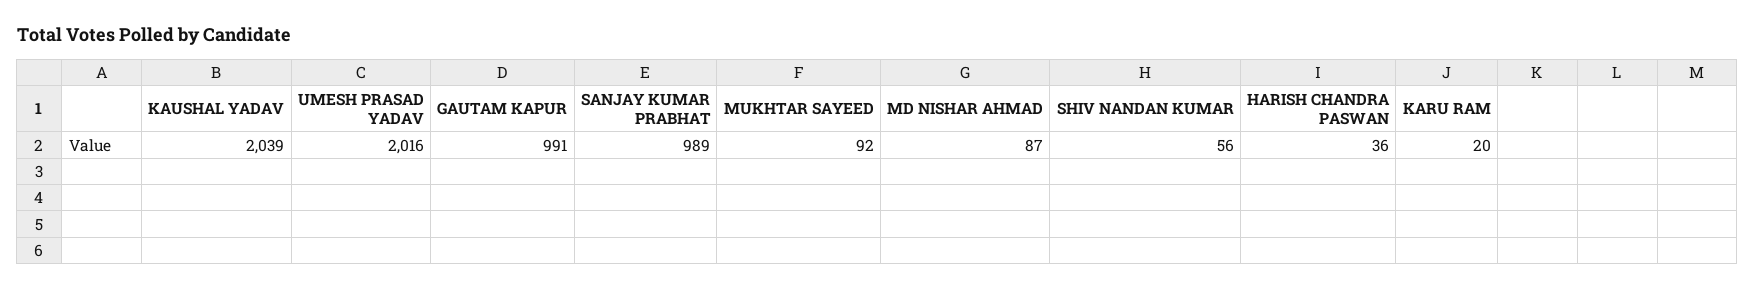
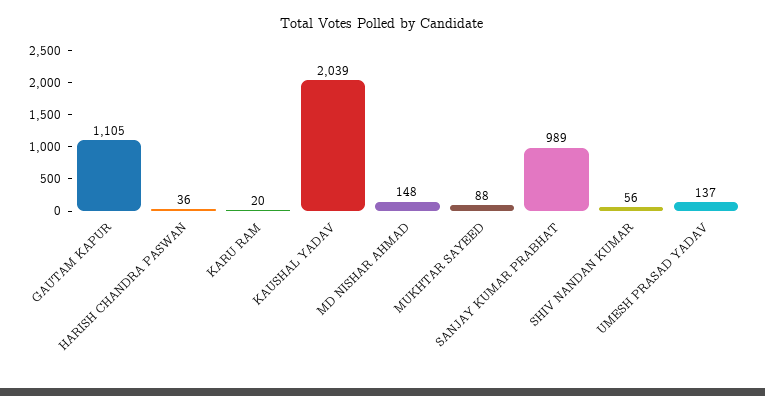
  {
    "KAUSHAL YADAV": 2039,
-   "UMESH PRASAD YADAV": 2016,
+   "UMESH PRASAD YADAV": 137,
-   "GAUTAM KAPUR": 991,
+   "GAUTAM KAPUR": 1105,
    "SANJAY KUMAR PRABHAT": 989,
-   "MUKHTAR SAYEED": 92,
+   "MUKHTAR SAYEED": 88,
-   "MD NISHAR AHMAD": 87,
+   "MD NISHAR AHMAD": 148,
    "SHIV NANDAN KUMAR": 56,
    "HARISH CHANDRA PASWAN": 36,
    "KARU RAM": 20
  }

